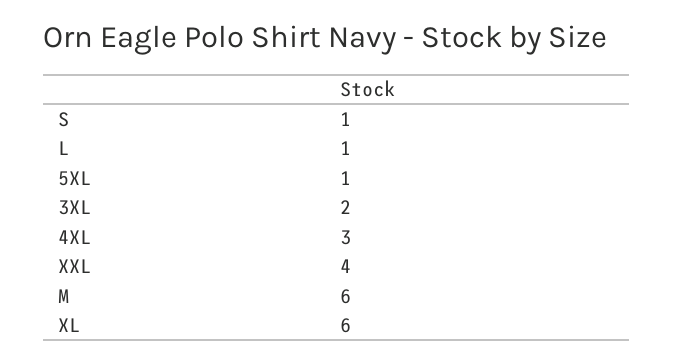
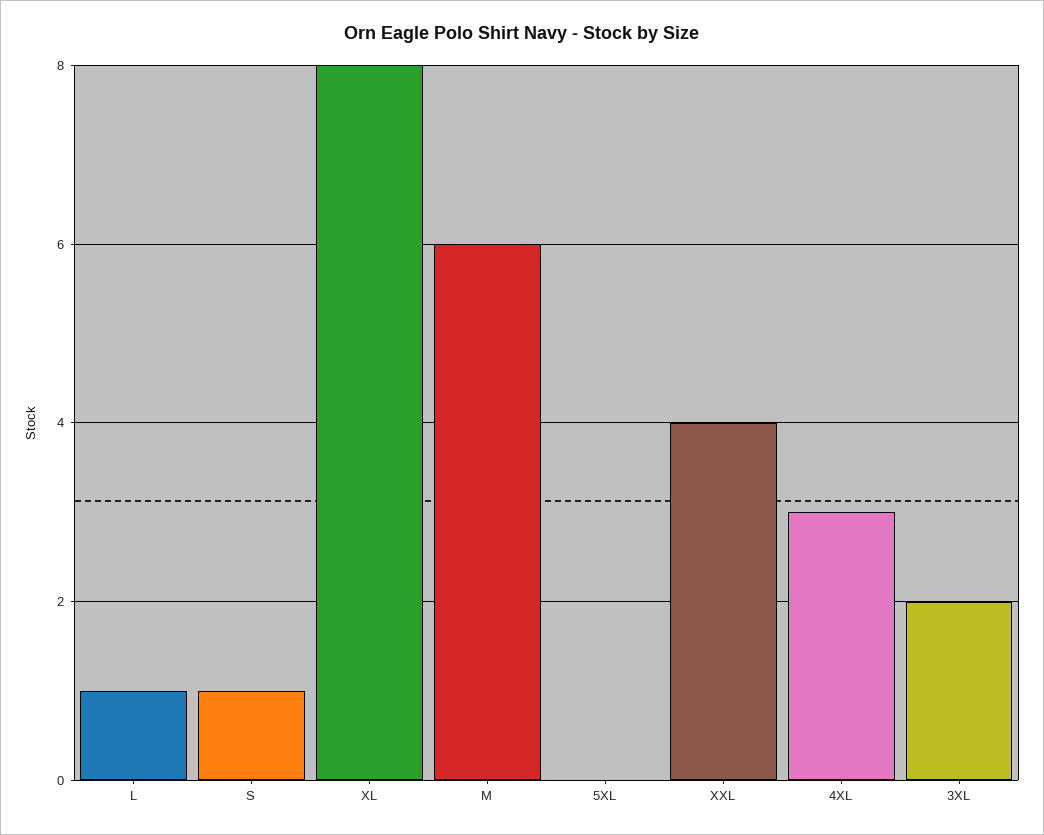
  {
    "S": 1,
    "L": 1,
-   "5XL": 1,
+   "5XL": 0,
    "3XL": 2,
    "4XL": 3,
    "XXL": 4,
    "M": 6,
-   "XL": 6
+   "XL": 8
  }

